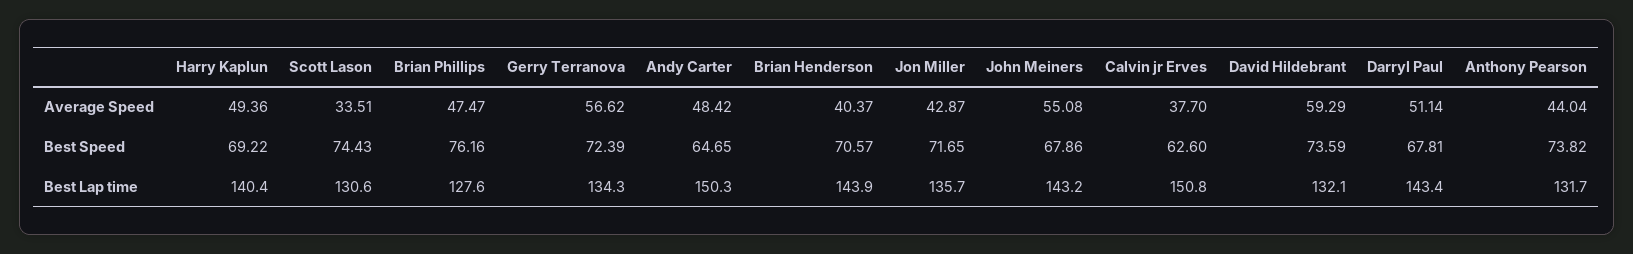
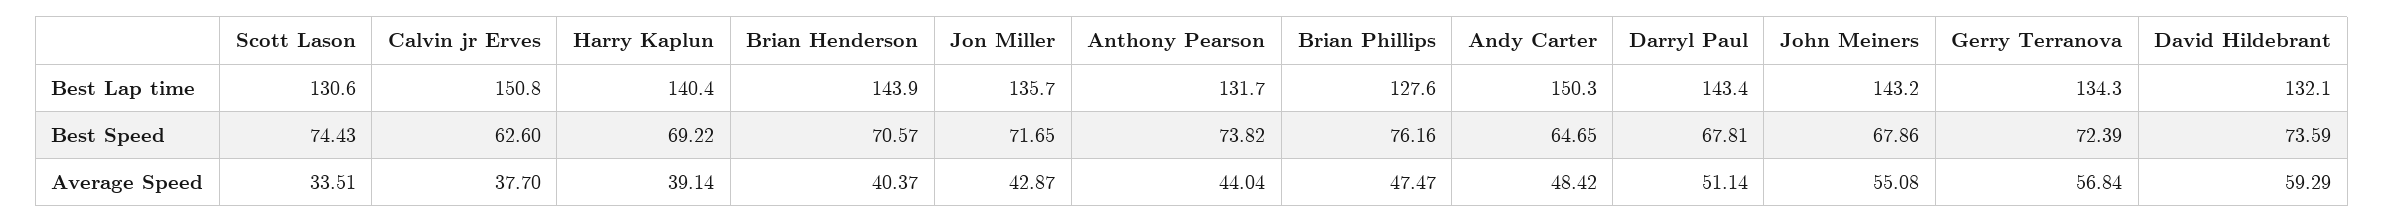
  {
    "Harry Kaplun": {
-     "Average Speed": 49.36,
+     "Average Speed": 39.14,
      "Best Speed": 69.22,
      "Best Lap time": 140.4
    },
    "Scott Lason": {
      "Average Speed": 33.51,
      "Best Speed": 74.43,
      "Best Lap time": 130.6
    },
    "Brian Phillips": {
      "Average Speed": 47.47,
      "Best Speed": 76.16,
      "Best Lap time": 127.6
    },
    "Gerry Terranova": {
-     "Average Speed": 56.62,
+     "Average Speed": 56.84,
      "Best Speed": 72.39,
      "Best Lap time": 134.3
    },
    "Andy Carter": {
      "Average Speed": 48.42,
      "Best Speed": 64.65,
      "Best Lap time": 150.3
    },
    "Brian Henderson": {
      "Average Speed": 40.37,
      "Best Speed": 70.57,
      "Best Lap time": 143.9
    },
    "Jon Miller": {
      "Average Speed": 42.87,
      "Best Speed": 71.65,
      "Best Lap time": 135.7
    },
    "John Meiners": {
      "Average Speed": 55.08,
      "Best Speed": 67.86,
      "Best Lap time": 143.2
    },
    "Calvin jr Erves": {
      "Average Speed": 37.7,
      "Best Speed": 62.6,
      "Best Lap time": 150.8
    },
    "David Hildebrant": {
      "Average Speed": 59.29,
      "Best Speed": 73.59,
      "Best Lap time": 132.1
    },
    "Darryl Paul": {
      "Average Speed": 51.14,
      "Best Speed": 67.81,
      "Best Lap time": 143.4
    },
    "Anthony Pearson": {
      "Average Speed": 44.04,
      "Best Speed": 73.82,
      "Best Lap time": 131.7
    }
  }

